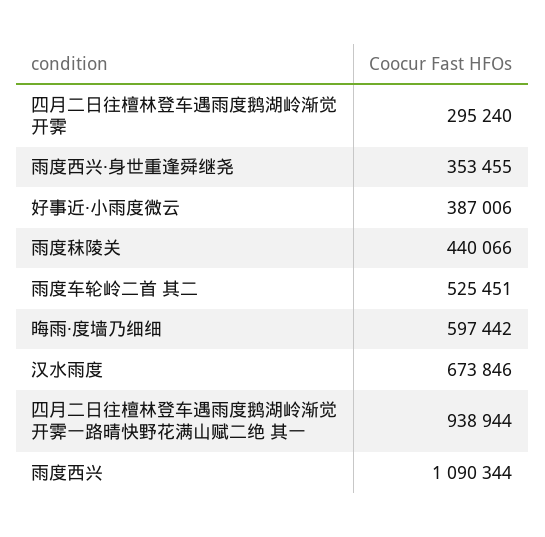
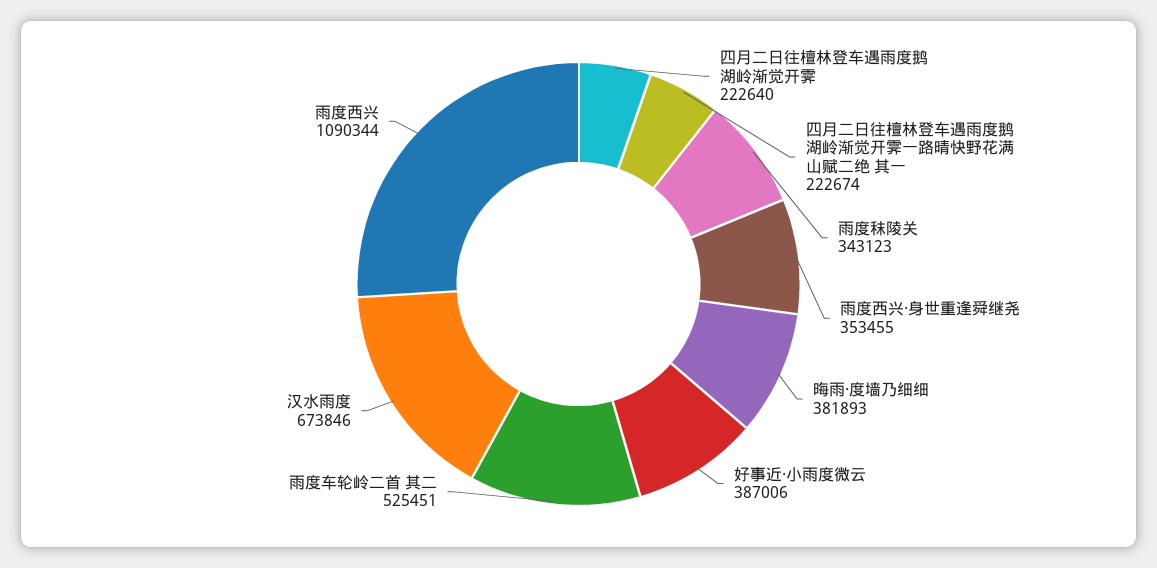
  {
-   "四月二日往檀林登车遇雨度鹅湖岭渐觉开霁": 295240,
+   "四月二日往檀林登车遇雨度鹅湖岭渐觉开霁": 222640,
    "雨度西兴·身世重逢舜继尧": 353455,
    "好事近·小雨度微云": 387006,
-   "雨度秣陵关": 440066,
+   "雨度秣陵关": 343123,
    "雨度车轮岭二首 其二": 525451,
-   "晦雨·度墙乃细细": 597442,
+   "晦雨·度墙乃细细": 381893,
    "汉水雨度": 673846,
-   "四月二日往檀林登车遇雨度鹅湖岭渐觉开霁一路晴快野花满山赋二绝 其一": 938944,
+   "四月二日往檀林登车遇雨度鹅湖岭渐觉开霁一路晴快野花满山赋二绝 其一": 222674,
    "雨度西兴": 1090344
  }

